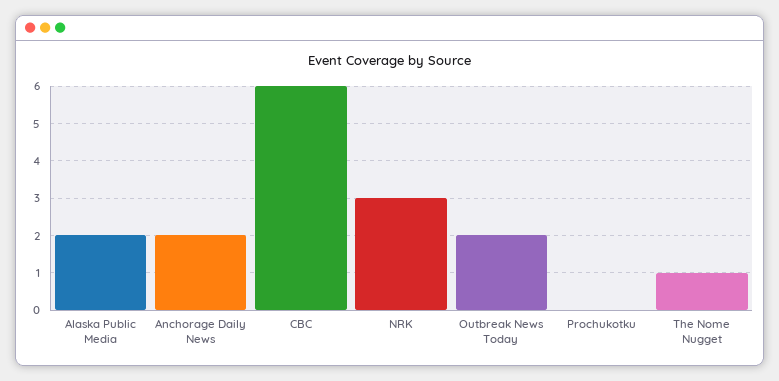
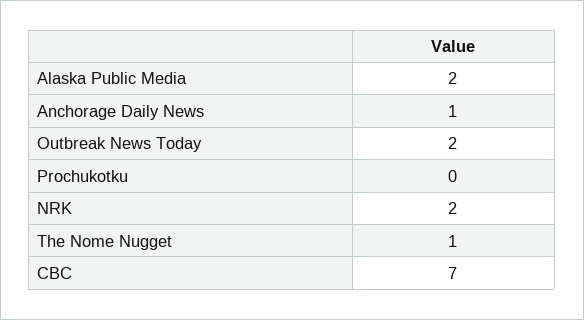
  {
    "Alaska Public Media": 2,
-   "Anchorage Daily News": 2,
+   "Anchorage Daily News": 1,
-   "CBC": 6,
+   "CBC": 7,
-   "NRK": 3,
+   "NRK": 2,
    "Outbreak News Today": 2,
    "Prochukotku": 0,
    "The Nome Nugget": 1
  }

